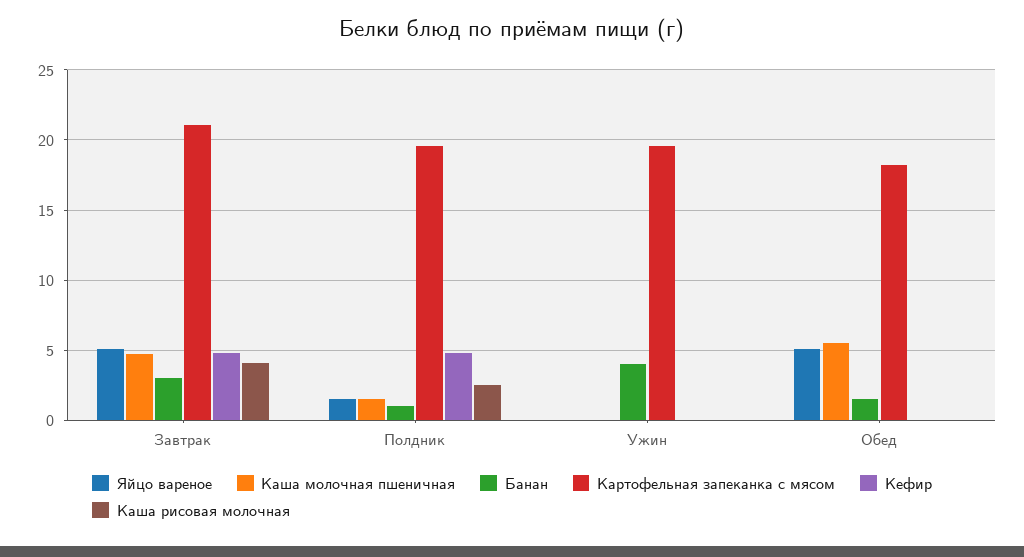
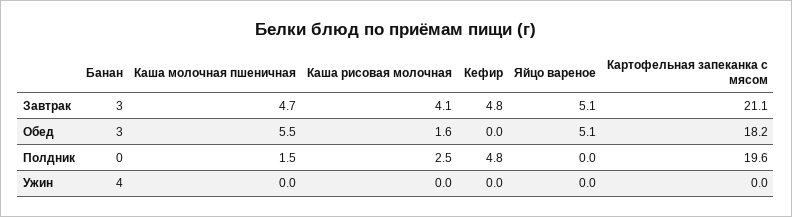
  {
    "Яйцо вареное": {
      "Завтрак": 5.1,
-     "Полдник": 1.5,
+     "Полдник": 0,
      "Ужин": 0,
      "Обед": 5.1
    },
    "Каша молочная пшеничная": {
      "Завтрак": 4.7,
      "Полдник": 1.5,
      "Ужин": 0,
      "Обед": 5.5
    },
    "Банан": {
      "Завтрак": 3,
-     "Полдник": 1,
+     "Полдник": 0,
      "Ужин": 4,
-     "Обед": 1.5
+     "Обед": 3
    },
    "Картофельная запеканка с мясом": {
      "Завтрак": 21.1,
      "Полдник": 19.6,
-     "Ужин": 19.5,
+     "Ужин": 0,
      "Обед": 18.2
    },
    "Кефир": {
      "Завтрак": 4.8,
      "Полдник": 4.8,
      "Ужин": 0,
      "Обед": 0
    },
    "Каша рисовая молочная": {
      "Завтрак": 4.1,
      "Полдник": 2.5,
      "Ужин": 0,
-     "Обед": 0
+     "Обед": 1.6
    }
  }

